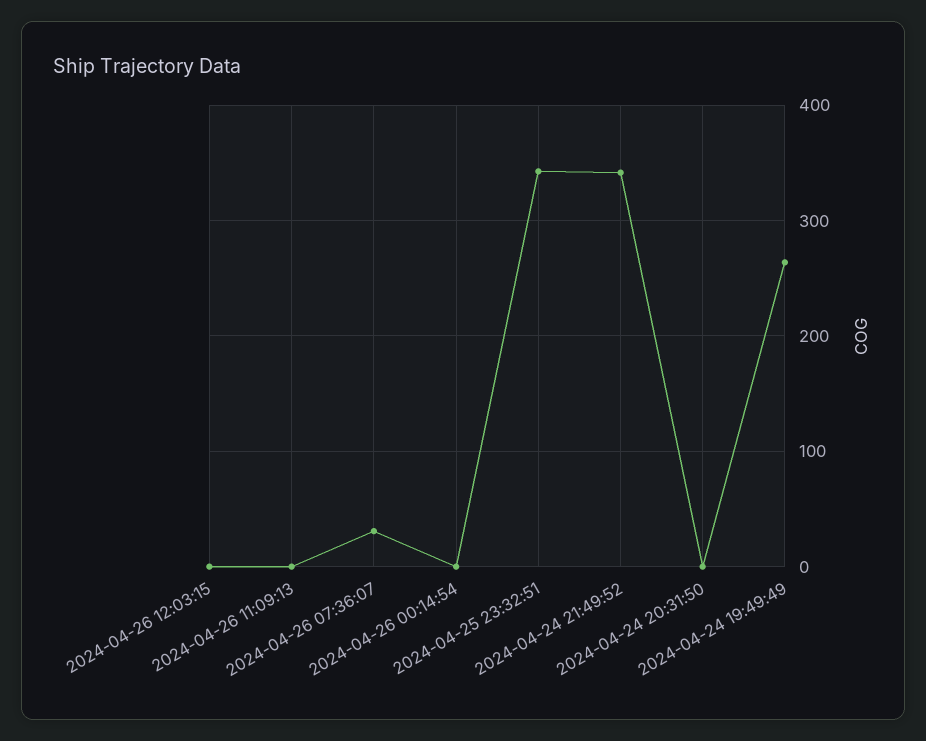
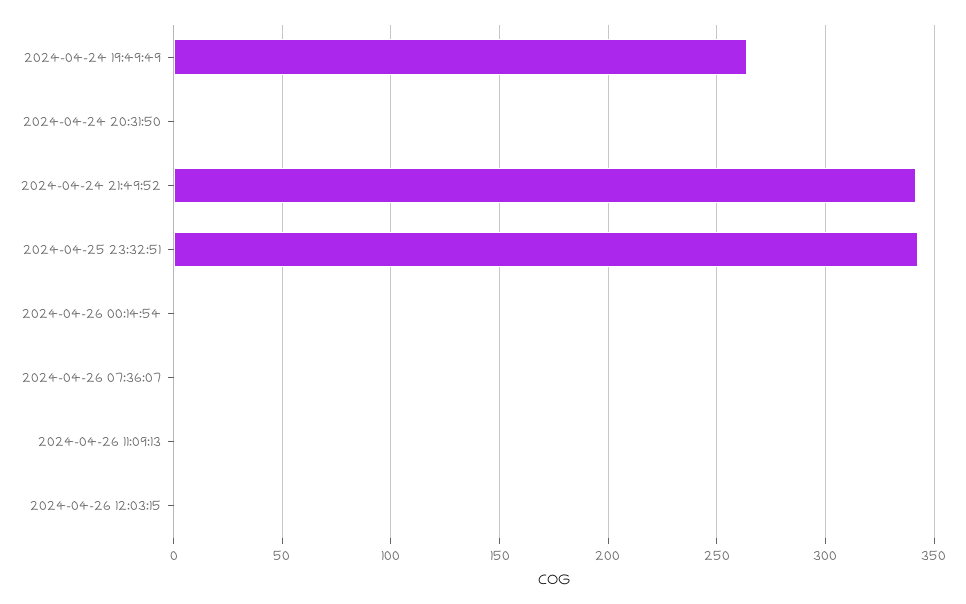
  {
    "2024-04-26 12:03:15": 0,
    "2024-04-26 11:09:13": 0,
-   "2024-04-26 07:36:07": 30,
+   "2024-04-26 07:36:07": 0,
    "2024-04-26 00:14:54": 0,
    "2024-04-25 23:32:51": 345,
    "2024-04-24 21:49:52": 340,
    "2024-04-24 20:31:50": 0,
    "2024-04-24 19:49:49": 265
  }

